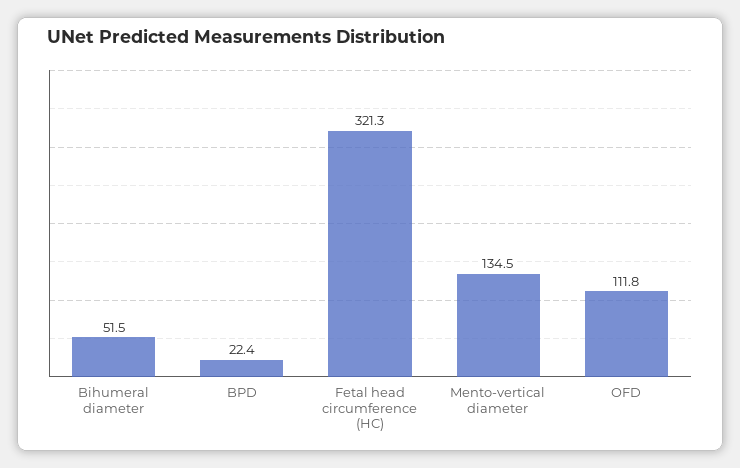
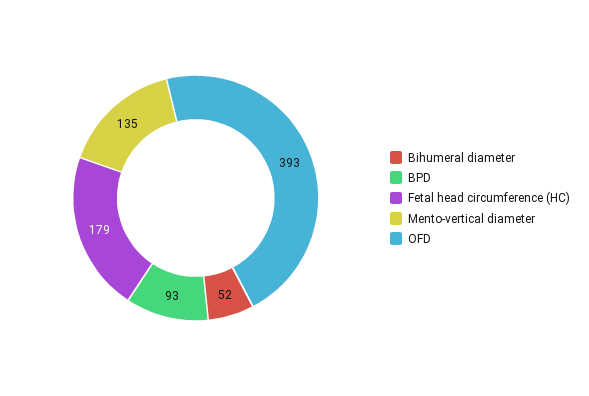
  {
    "Bihumeral diameter": 51.5,
-   "BPD": 22.4,
+   "BPD": 93,
-   "Fetal head circumference (HC)": 321.3,
+   "Fetal head circumference (HC)": 179,
    "Mento-vertical diameter": 134.5,
-   "OFD": 111.8
+   "OFD": 393
  }

